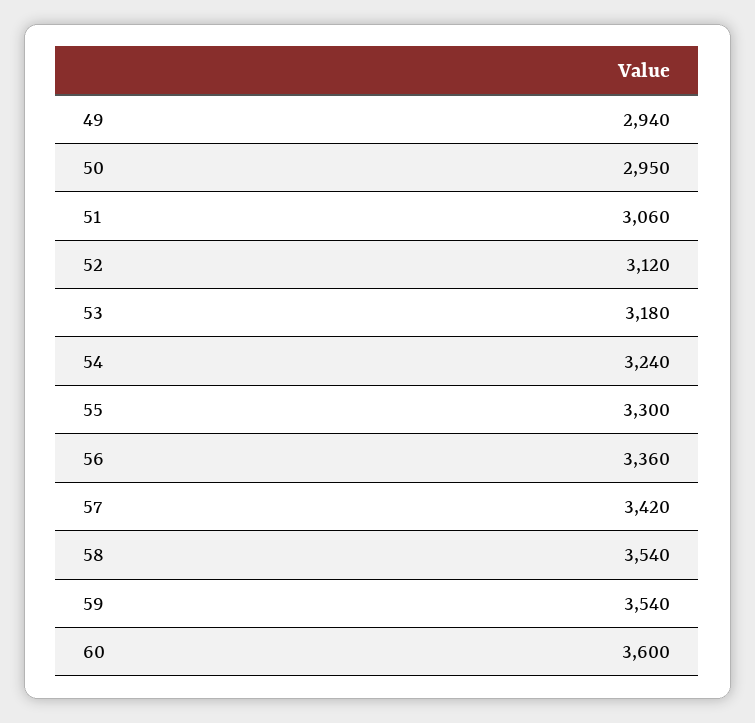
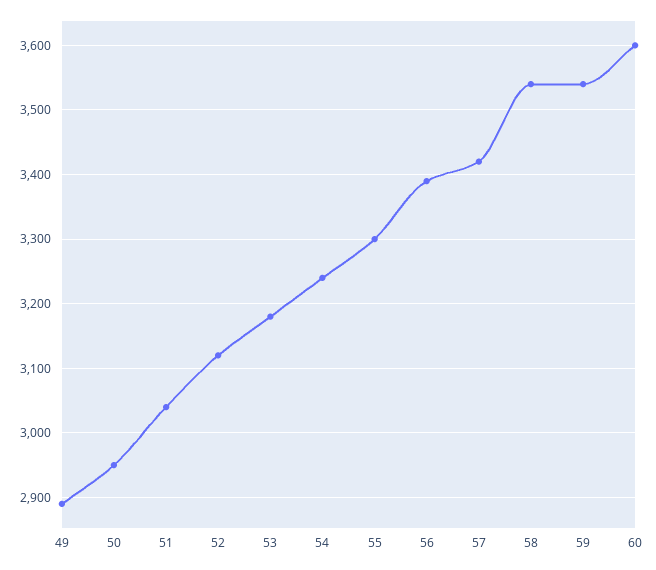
  {
-   "49": 2940,
+   "49": 2890,
    "50": 2950,
-   "51": 3060,
+   "51": 3040,
    "52": 3120,
    "53": 3180,
    "54": 3240,
    "55": 3300,
-   "56": 3360,
+   "56": 3390,
    "57": 3420,
    "58": 3540,
    "59": 3540,
    "60": 3600
  }

